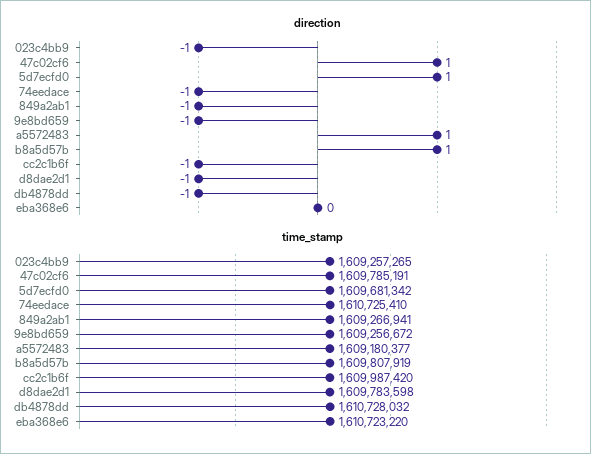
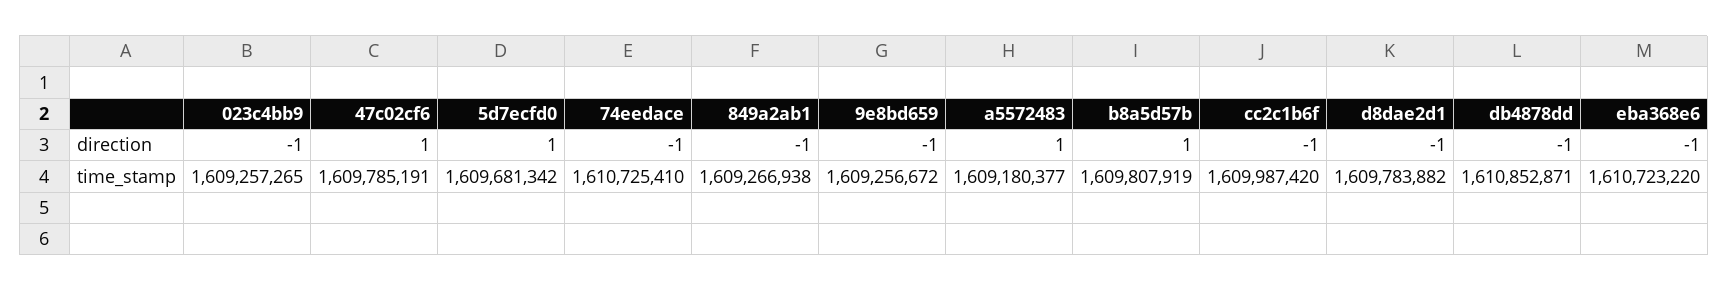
  {
    "direction": {
      "023c4bb9": -1,
      "47c02cf6": 1,
      "5d7ecfd0": 1,
      "74eedace": -1,
      "849a2ab1": -1,
      "9e8bd659": -1,
      "a5572483": 1,
      "b8a5d57b": 1,
      "cc2c1b6f": -1,
      "d8dae2d1": -1,
      "db4878dd": -1,
-     "eba368e6": 0
+     "eba368e6": -1
    },
    "time_stamp": {
      "023c4bb9": 1609257265,
      "47c02cf6": 1609785191,
      "5d7ecfd0": 1609681342,
      "74eedace": 1610725410,
-     "849a2ab1": 1609266941,
+     "849a2ab1": 1609266938,
      "9e8bd659": 1609256672,
      "a5572483": 1609180377,
      "b8a5d57b": 1609807919,
      "cc2c1b6f": 1609987420,
-     "d8dae2d1": 1609783598,
+     "d8dae2d1": 1609783882,
-     "db4878dd": 1610728032,
+     "db4878dd": 1610852871,
      "eba368e6": 1610723220
    }
  }

